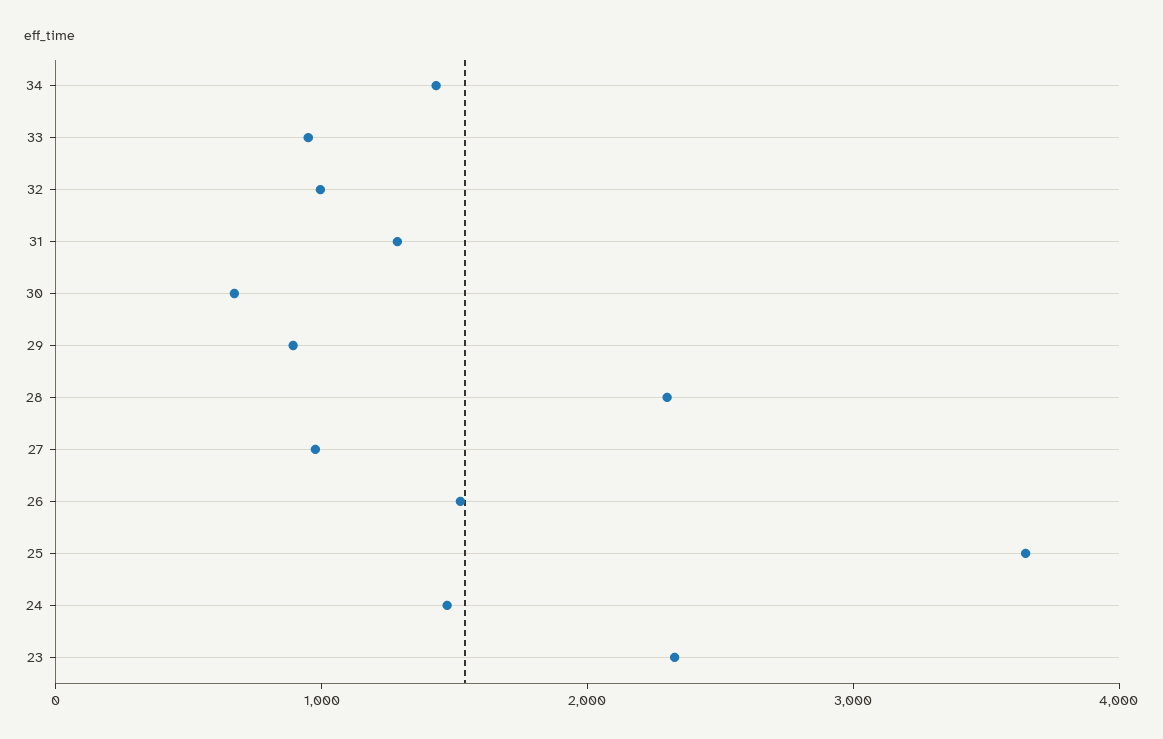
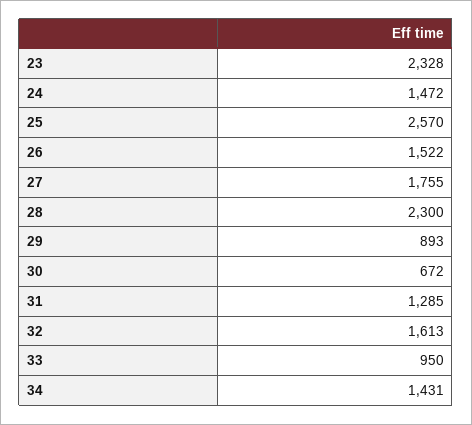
  {
    "34": 1431,
    "33": 950,
-   "32": 1000,
+   "32": 1613,
    "31": 1285,
    "30": 672,
    "29": 893,
    "28": 2300,
-   "27": 1000,
+   "27": 1755,
    "26": 1522,
-   "25": 3600,
+   "25": 2570,
    "24": 1472,
    "23": 2328
  }

